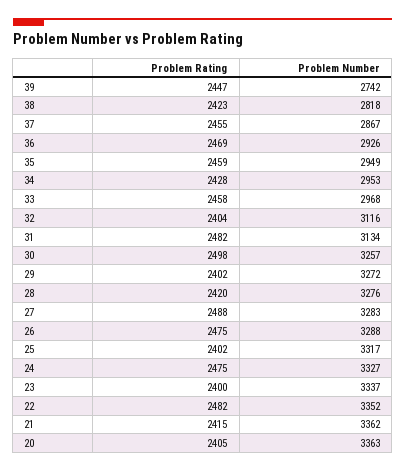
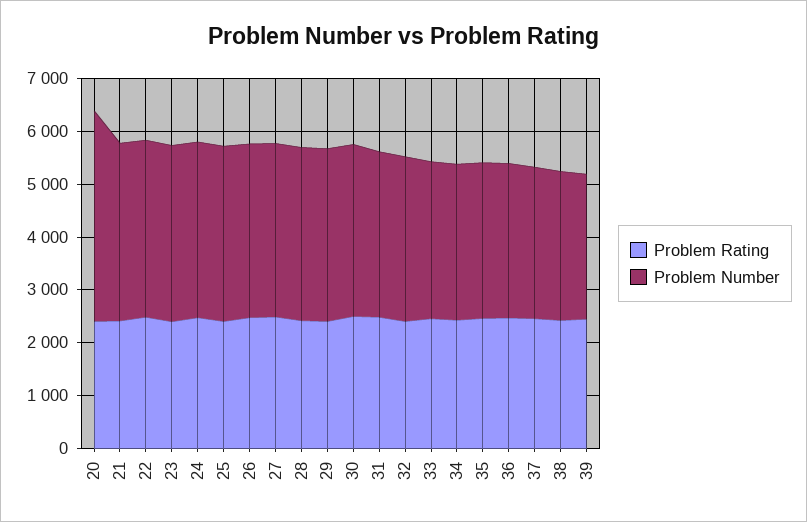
  {
    "Problem Rating": {
      "39": 2447,
      "38": 2423,
      "37": 2455,
      "36": 2469,
      "35": 2459,
      "34": 2428,
      "33": 2458,
      "32": 2404,
      "31": 2482,
      "30": 2498,
      "29": 2402,
      "28": 2420,
      "27": 2488,
      "26": 2475,
      "25": 2402,
      "24": 2475,
      "23": 2400,
      "22": 2482,
      "21": 2415,
      "20": 2405
    },
    "Problem Number": {
      "39": 2742,
      "38": 2818,
      "37": 2867,
      "36": 2926,
      "35": 2949,
      "34": 2953,
      "33": 2968,
      "32": 3116,
      "31": 3134,
      "30": 3257,
      "29": 3272,
      "28": 3276,
      "27": 3283,
      "26": 3288,
      "25": 3317,
      "24": 3327,
      "23": 3337,
      "22": 3352,
      "21": 3362,
-     "20": 3363
+     "20": 4000
    }
  }

